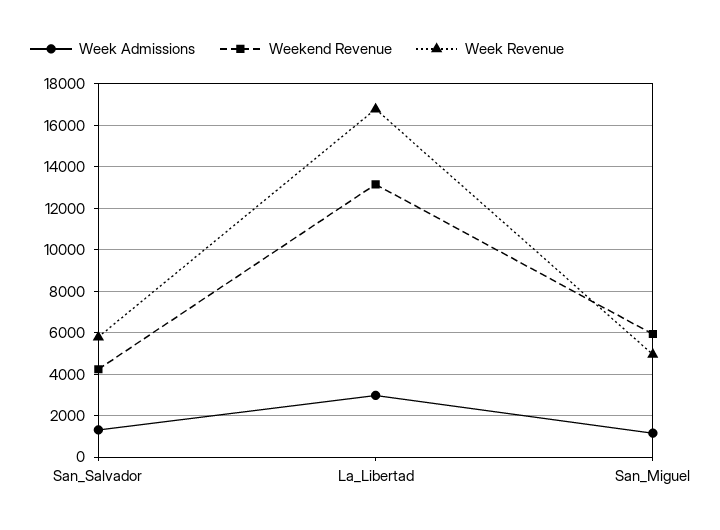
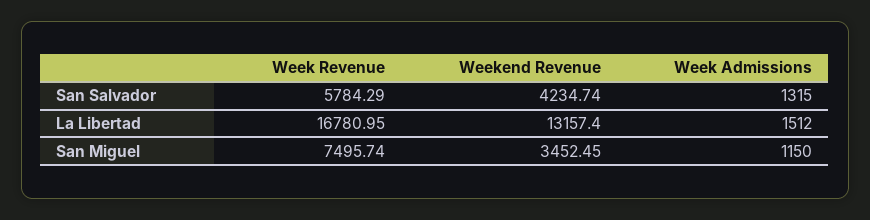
  {
    "Week Admissions": {
      "San_Salvador": 1315,
-     "La_Libertad": 3000,
+     "La_Libertad": 1512,
      "San_Miguel": 1150
    },
    "Weekend Revenue": {
      "San_Salvador": 4234.74,
      "La_Libertad": 13157.4,
-     "San_Miguel": 6000
+     "San_Miguel": 3452.45
    },
    "Week Revenue": {
      "San_Salvador": 5784.29,
      "La_Libertad": 16780.95,
-     "San_Miguel": 5000
+     "San_Miguel": 7495.74
    }
  }

